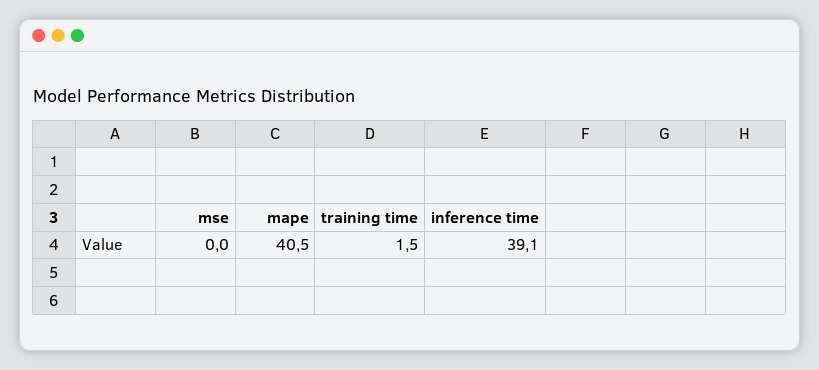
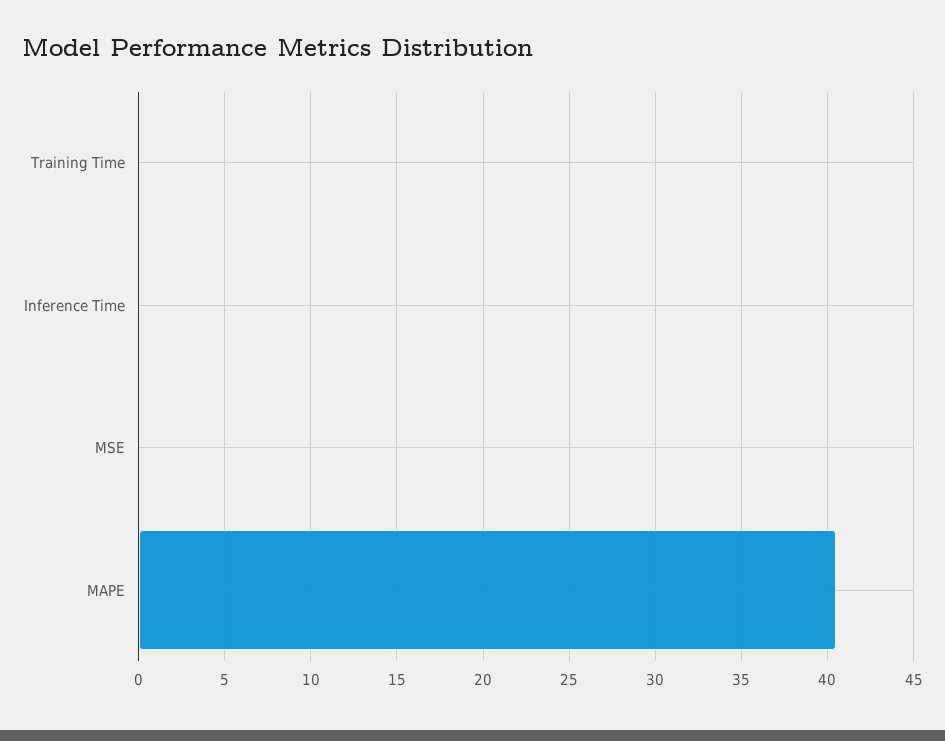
  {
    "mse": 0,
    "mape": 40.5,
-   "training time": 1.5,
+   "training time": 0,
-   "inference time": 39.1
+   "inference time": 0
  }

